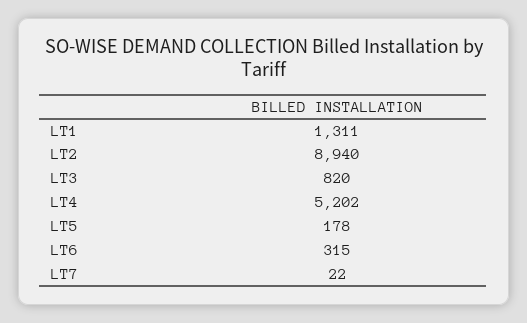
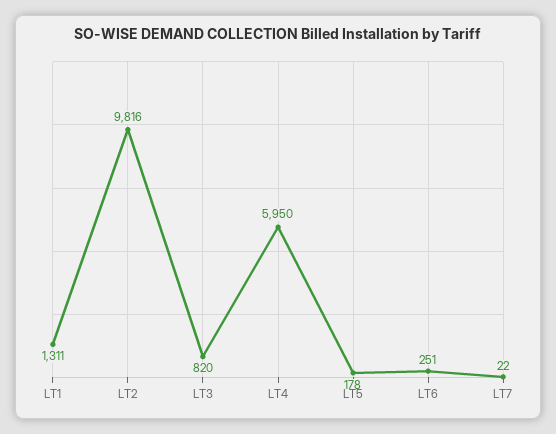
  {
    "LT1": 1311,
-   "LT2": 8940,
+   "LT2": 9816,
    "LT3": 820,
-   "LT4": 5202,
+   "LT4": 5950,
    "LT5": 178,
-   "LT6": 315,
+   "LT6": 251,
    "LT7": 22
  }

